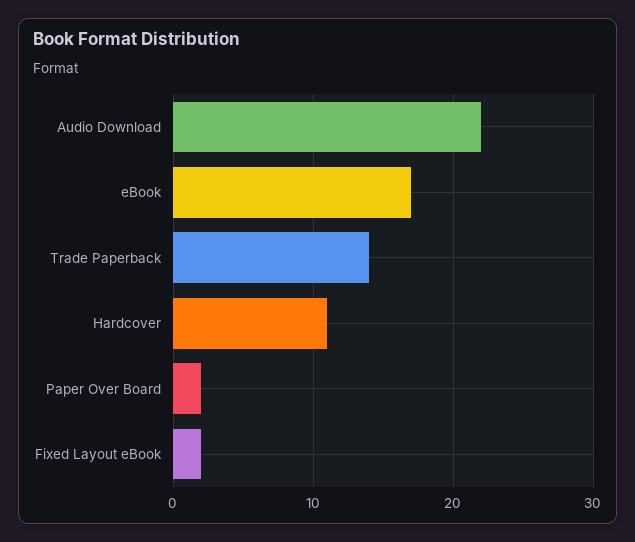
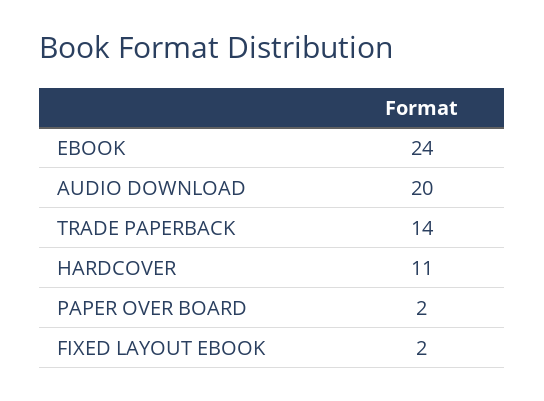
  {
-   "Audio Download": 22,
+   "Audio Download": 20,
-   "eBook": 17,
+   "eBook": 24,
    "Trade Paperback": 14,
    "Hardcover": 11,
    "Paper Over Board": 2,
    "Fixed Layout eBook": 2
  }

